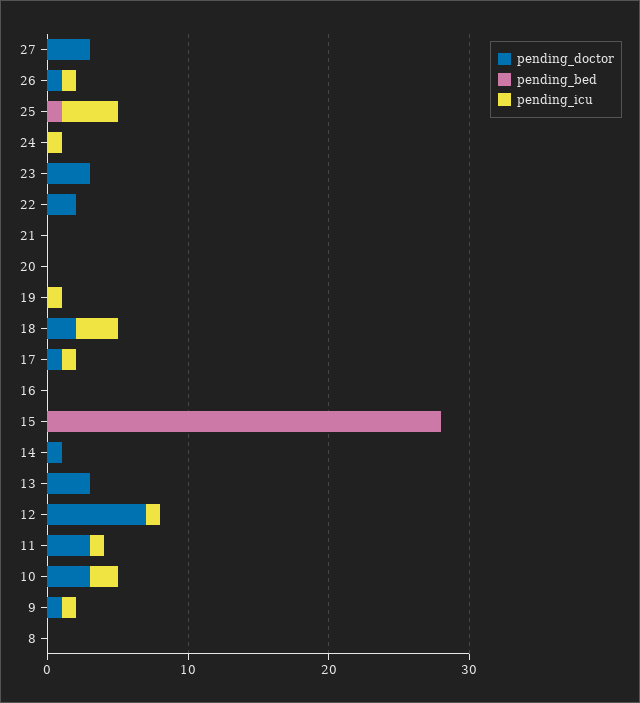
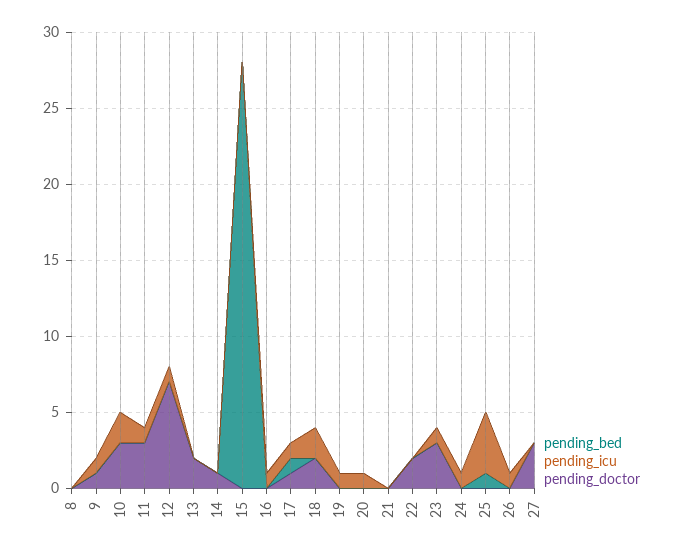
  {
    "pending_doctor": {
      "27": 3,
-     "26": 1,
+     "26": 0,
      "25": 0,
      "24": 0,
      "23": 3,
      "22": 2,
      "21": 0,
      "20": 0,
      "19": 0,
      "18": 2,
      "17": 1,
      "16": 0,
      "15": 0,
      "14": 1,
-     "13": 3,
+     "13": 2,
      "12": 7,
      "11": 3,
      "10": 3,
      "9": 1,
      "8": 0
    },
    "pending_bed": {
      "27": 0,
      "26": 0,
      "25": 1,
      "24": 0,
      "23": 0,
      "22": 0,
      "21": 0,
      "20": 0,
      "19": 0,
      "18": 0,
-     "17": 0,
+     "17": 1,
      "16": 0,
      "15": 28,
      "14": 0,
      "13": 0,
      "12": 0,
      "11": 0,
      "10": 0,
      "9": 0,
      "8": 0
    },
    "pending_icu": {
      "27": 0,
      "26": 1,
      "25": 4,
      "24": 1,
-     "23": 0,
+     "23": 1,
      "22": 0,
      "21": 0,
-     "20": 0,
+     "20": 1,
      "19": 1,
-     "18": 3,
+     "18": 2,
      "17": 1,
-     "16": 0,
+     "16": 1,
      "15": 0,
      "14": 0,
      "13": 0,
      "12": 1,
      "11": 1,
      "10": 2,
      "9": 1,
      "8": 0
    }
  }

